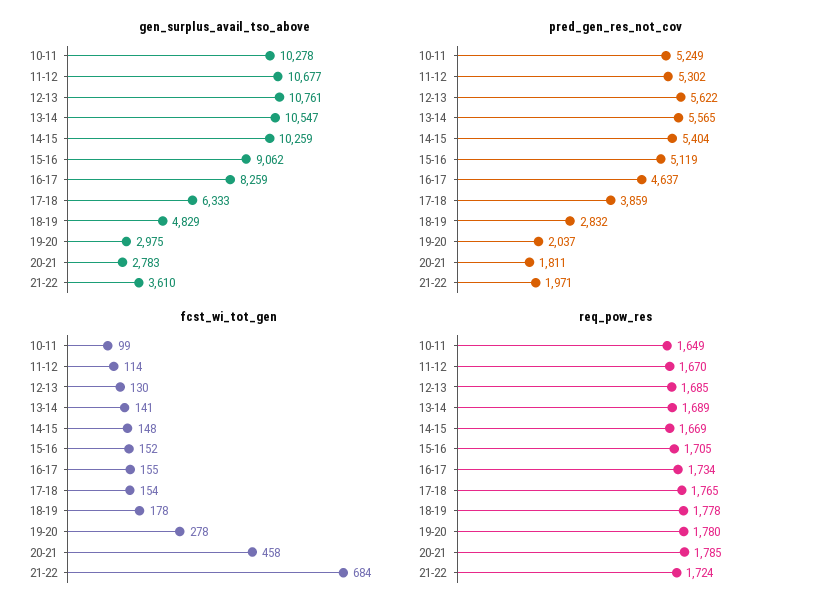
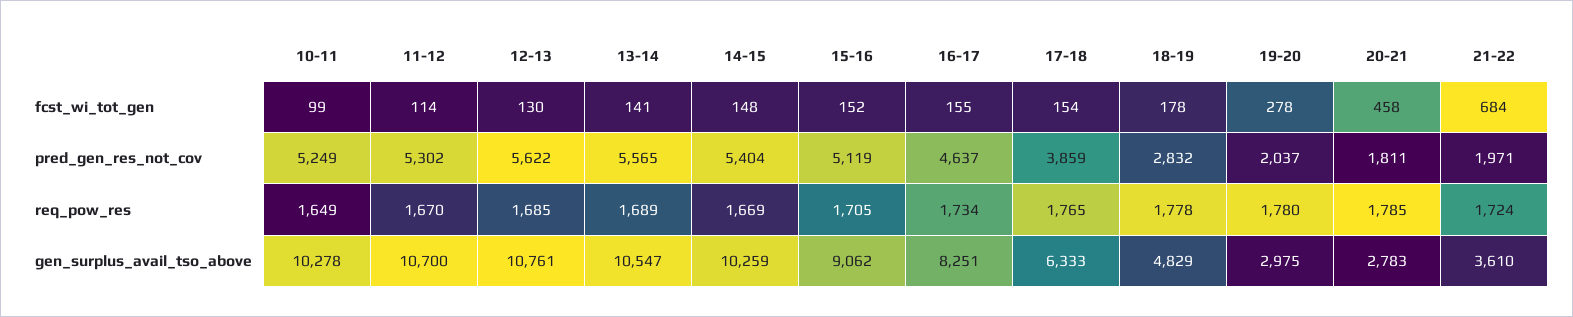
  {
    "gen_surplus_avail_tso_above": {
      "10-11": 10278,
-     "11-12": 10677,
+     "11-12": 10700,
      "12-13": 10761,
      "13-14": 10547,
      "14-15": 10259,
      "15-16": 9062,
-     "16-17": 8259,
+     "16-17": 8251,
      "17-18": 6333,
      "18-19": 4829,
      "19-20": 2975,
      "20-21": 2783,
      "21-22": 3610
    },
    "pred_gen_res_not_cov": {
      "10-11": 5249,
      "11-12": 5302,
      "12-13": 5622,
      "13-14": 5565,
      "14-15": 5404,
      "15-16": 5119,
      "16-17": 4637,
      "17-18": 3859,
      "18-19": 2832,
      "19-20": 2037,
      "20-21": 1811,
      "21-22": 1971
    },
    "fcst_wi_tot_gen": {
      "10-11": 99,
      "11-12": 114,
      "12-13": 130,
      "13-14": 141,
      "14-15": 148,
      "15-16": 152,
      "16-17": 155,
      "17-18": 154,
      "18-19": 178,
      "19-20": 278,
      "20-21": 458,
      "21-22": 684
    },
    "req_pow_res": {
      "10-11": 1649,
      "11-12": 1670,
      "12-13": 1685,
      "13-14": 1689,
      "14-15": 1669,
      "15-16": 1705,
      "16-17": 1734,
      "17-18": 1765,
      "18-19": 1778,
      "19-20": 1780,
      "20-21": 1785,
      "21-22": 1724
    }
  }

